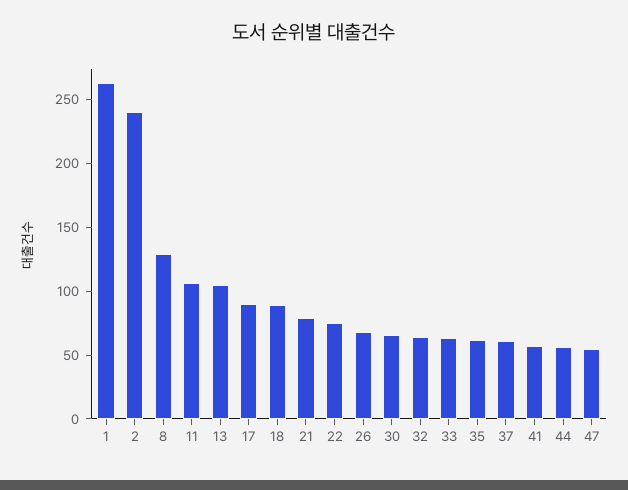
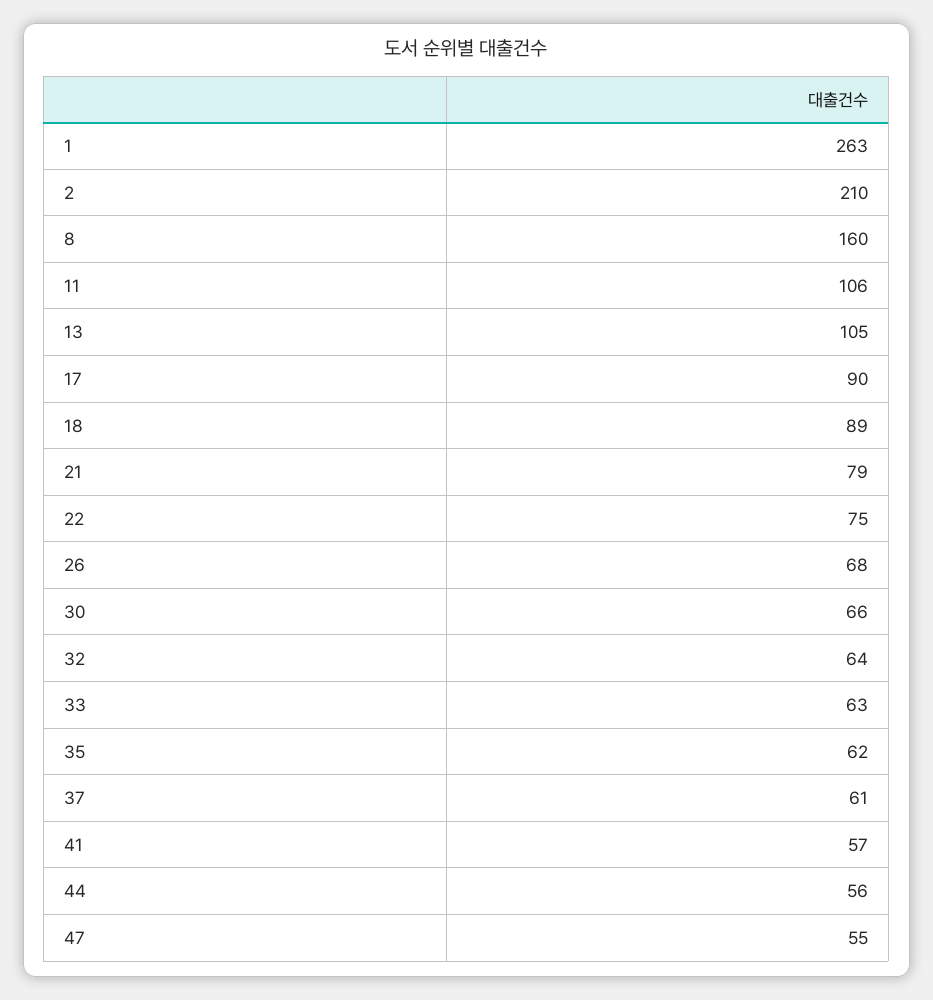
  {
    "1": 263,
-   "2": 240,
+   "2": 210,
-   "8": 130,
+   "8": 160,
    "11": 106,
    "13": 105,
    "17": 90,
    "18": 89,
    "21": 79,
    "22": 75,
    "26": 68,
    "30": 66,
    "32": 64,
    "33": 63,
    "35": 62,
    "37": 61,
    "41": 57,
    "44": 56,
    "47": 55
  }

